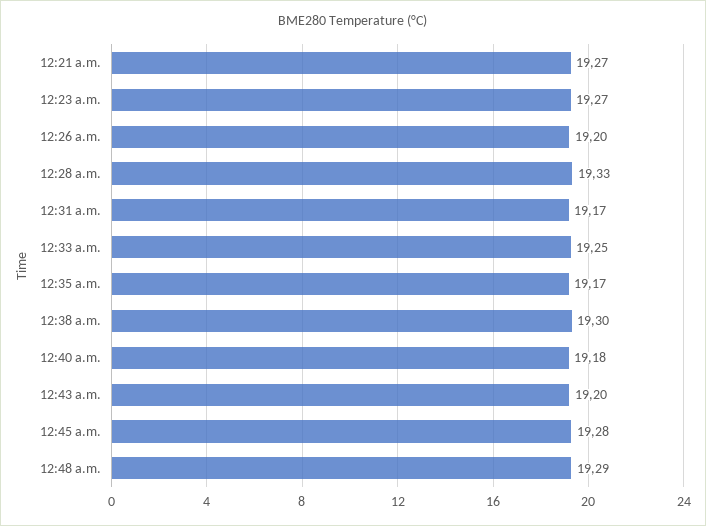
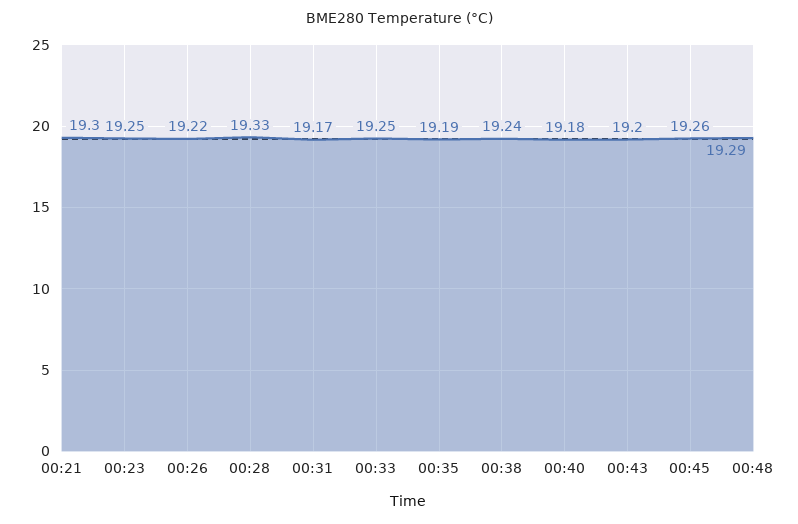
  {
-   "12:21 a.m.": 19.27,
+   "12:21 a.m.": 19.3,
-   "12:23 a.m.": 19.27,
+   "12:23 a.m.": 19.25,
-   "12:26 a.m.": 19.2,
+   "12:26 a.m.": 19.22,
    "12:28 a.m.": 19.33,
    "12:31 a.m.": 19.17,
    "12:33 a.m.": 19.25,
-   "12:35 a.m.": 19.17,
+   "12:35 a.m.": 19.19,
-   "12:38 a.m.": 19.3,
+   "12:38 a.m.": 19.24,
    "12:40 a.m.": 19.18,
    "12:43 a.m.": 19.2,
-   "12:45 a.m.": 19.28,
+   "12:45 a.m.": 19.26,
    "12:48 a.m.": 19.29
  }

